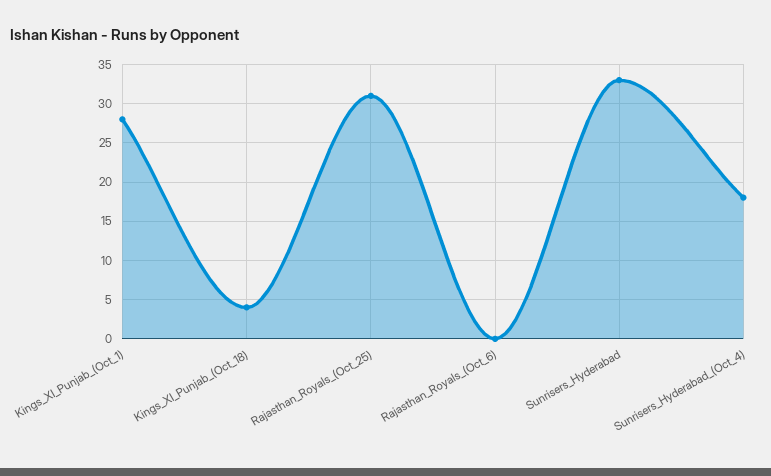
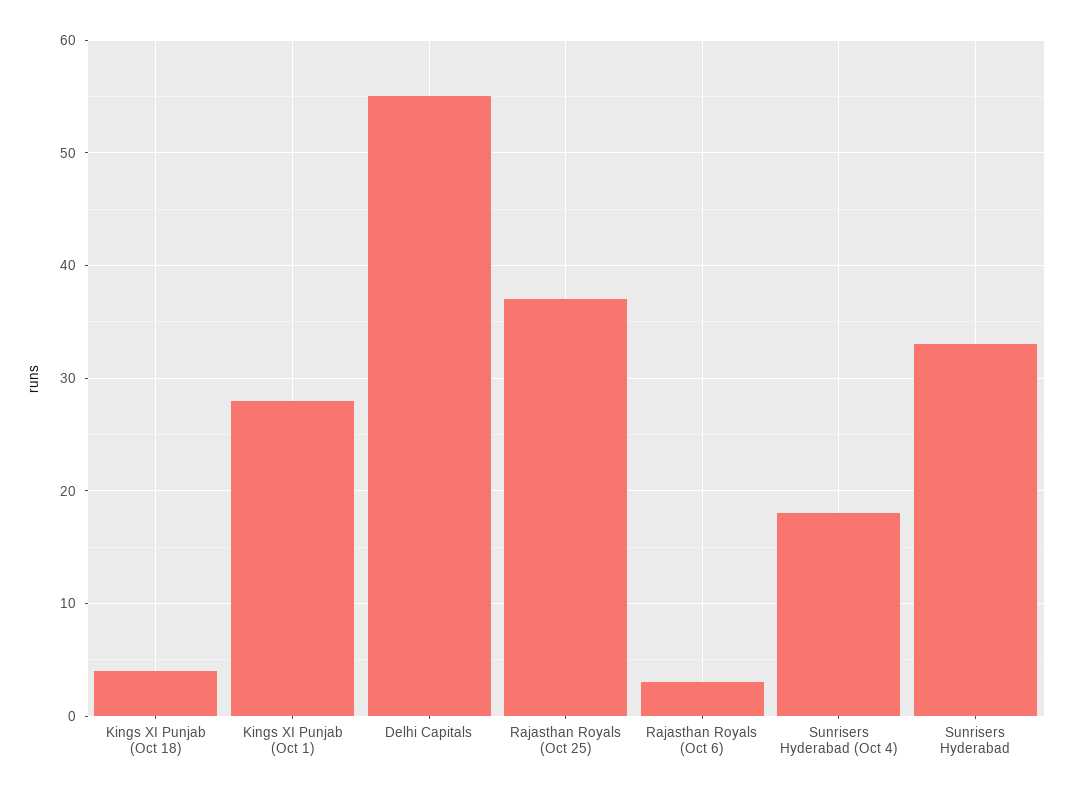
  {
    "Kings_XI_Punjab_(Oct_1)": 28,
    "Kings_XI_Punjab_(Oct_18)": 4,
-   "Rajasthan_Royals_(Oct_25)": 31,
+   "Rajasthan_Royals_(Oct_25)": 37,
-   "Rajasthan_Royals_(Oct_6)": 0,
+   "Rajasthan_Royals_(Oct_6)": 3,
    "Sunrisers_Hyderabad": 33,
-   "Sunrisers_Hyderabad_(Oct_4)": 18
+   "Sunrisers_Hyderabad_(Oct_4)": 18,
+   "Delhi Capitals": 55
  }

